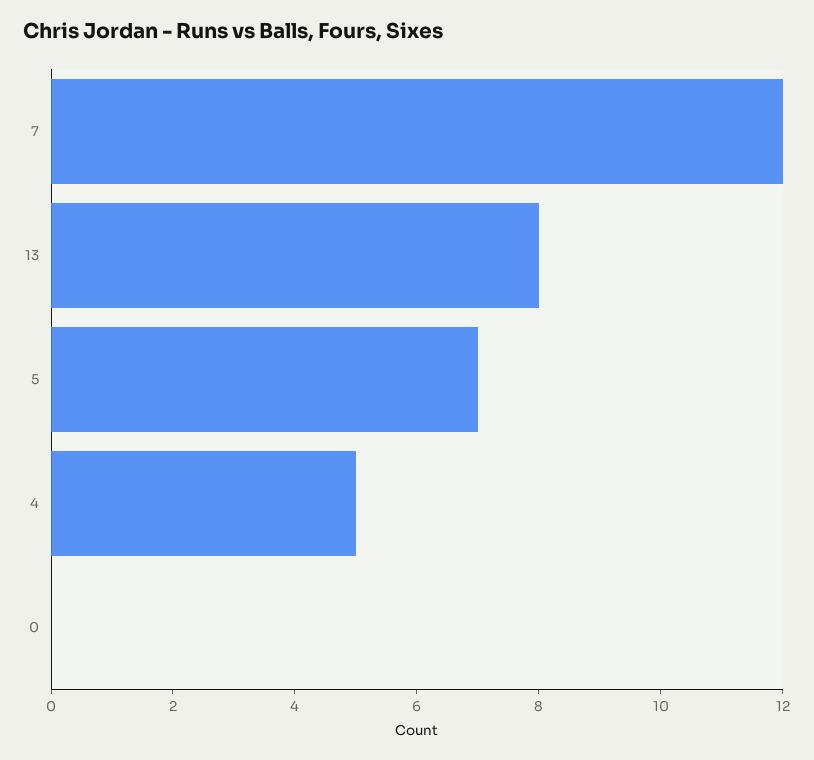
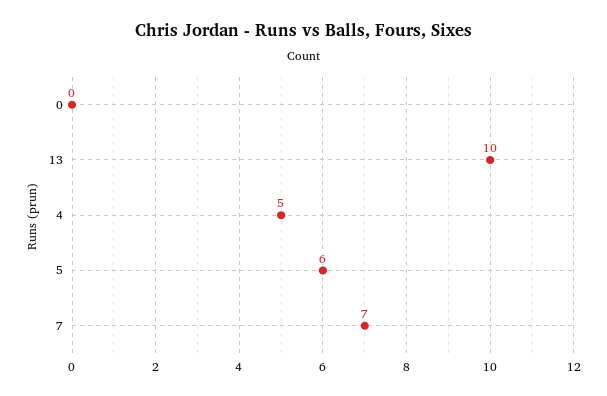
  {
-   "7": 12,
+   "7": 7,
-   "13": 8,
+   "13": 10,
-   "5": 7,
+   "5": 6,
    "4": 5,
    "0": 0
  }

